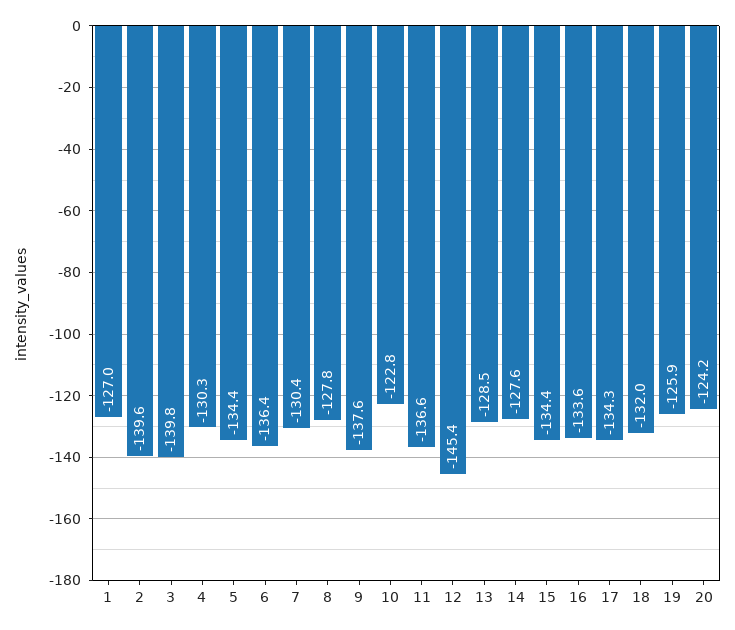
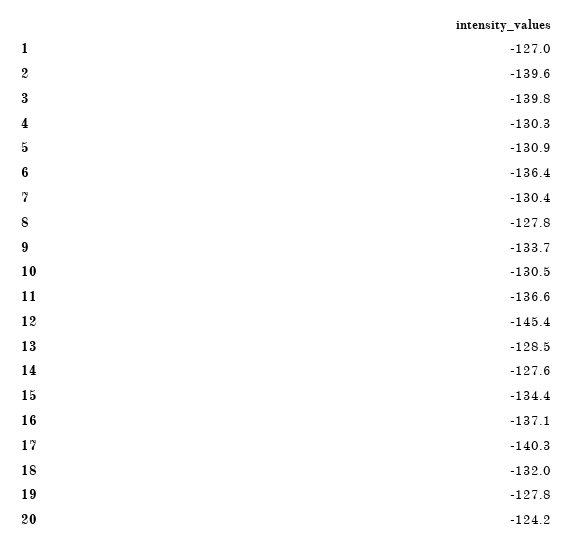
  {
    "1": -127,
    "2": -139.6,
    "3": -139.8,
    "4": -130.3,
-   "5": -134.4,
+   "5": -130.9,
    "6": -136.4,
    "7": -130.4,
    "8": -127.8,
-   "9": -137.6,
+   "9": -133.7,
-   "10": -122.8,
+   "10": -130.5,
    "11": -136.6,
    "12": -145.4,
    "13": -128.5,
    "14": -127.6,
    "15": -134.4,
-   "16": -133.6,
+   "16": -137.1,
-   "17": -134.3,
+   "17": -140.3,
    "18": -132,
-   "19": -125.9,
+   "19": -127.8,
    "20": -124.2
  }

